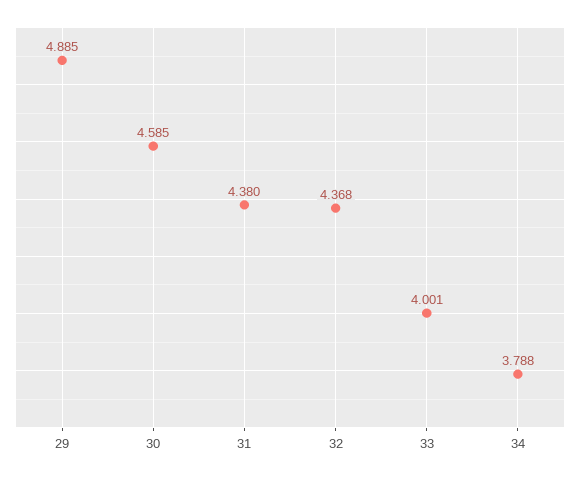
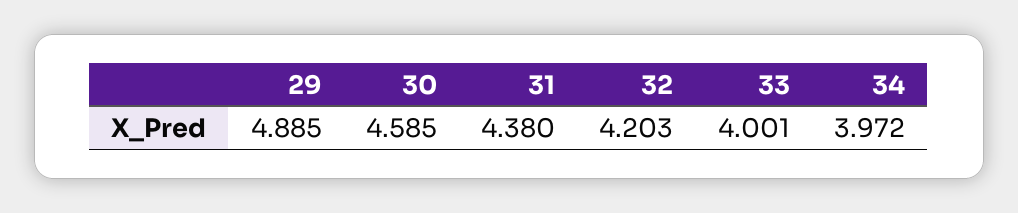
  {
    "29": 4.885,
    "30": 4.585,
    "31": 4.38,
-   "32": 4.368,
+   "32": 4.203,
    "33": 4.001,
-   "34": 3.788
+   "34": 3.972
  }

